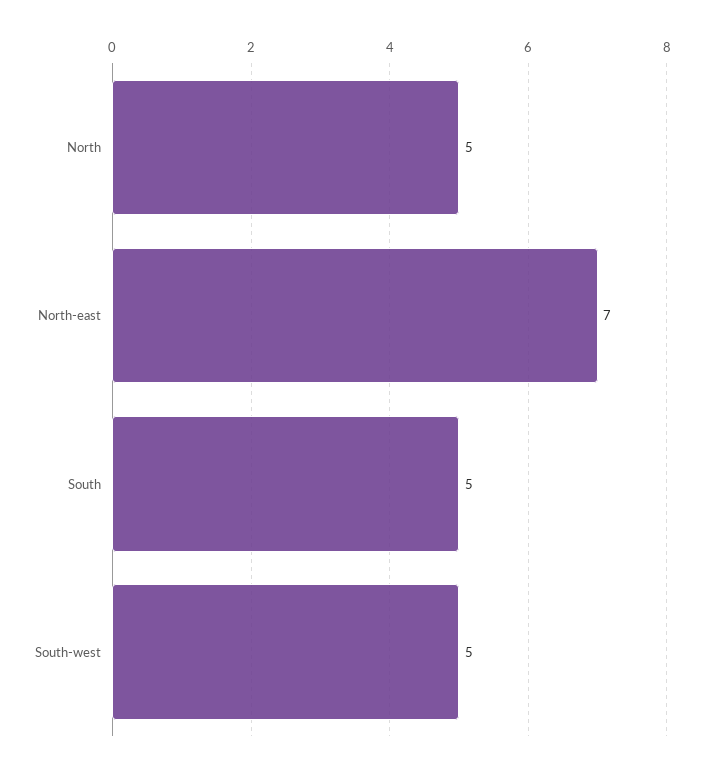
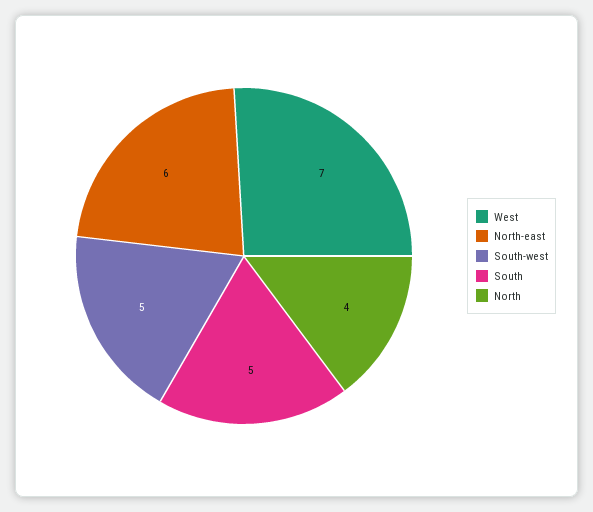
  {
-   "North": 5,
+   "North": 4,
-   "North-east": 7,
+   "North-east": 6,
    "South": 5,
-   "South-west": 5
+   "South-west": 5,
+   "West": 7
  }

